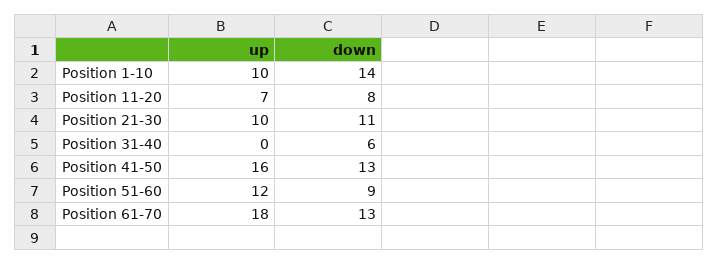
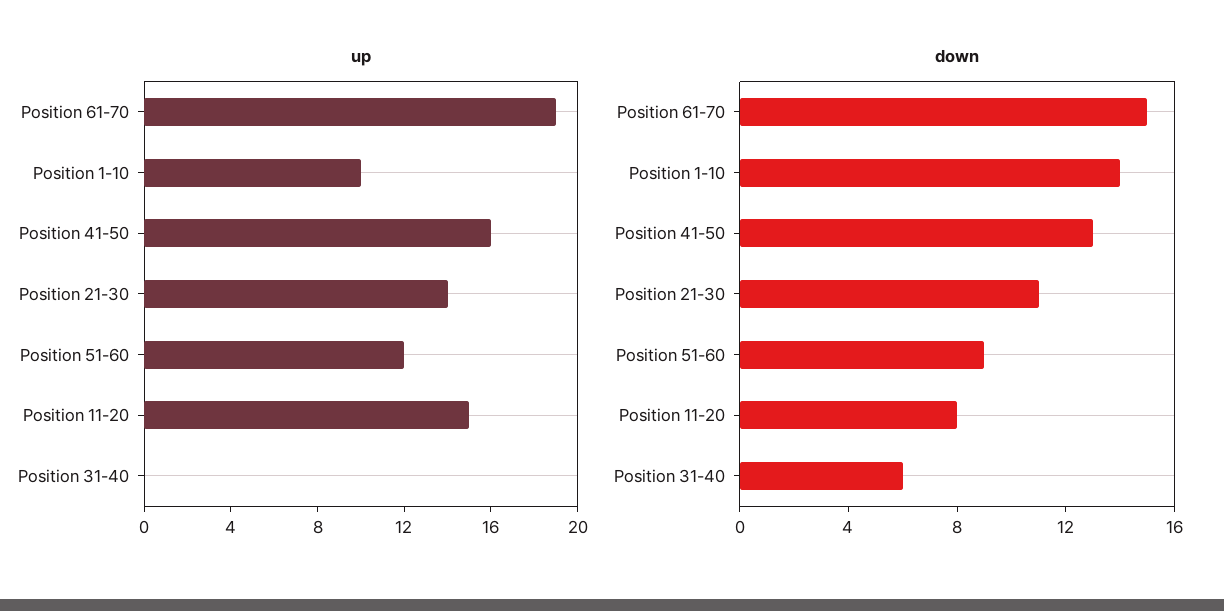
  {
    "up": {
      "Position 1-10": 10,
-     "Position 11-20": 7,
+     "Position 11-20": 15,
-     "Position 21-30": 10,
+     "Position 21-30": 14,
      "Position 31-40": 0,
      "Position 41-50": 16,
      "Position 51-60": 12,
-     "Position 61-70": 18
+     "Position 61-70": 19
    },
    "down": {
      "Position 1-10": 14,
      "Position 11-20": 8,
      "Position 21-30": 11,
      "Position 31-40": 6,
      "Position 41-50": 13,
      "Position 51-60": 9,
-     "Position 61-70": 13
+     "Position 61-70": 15
    }
  }

